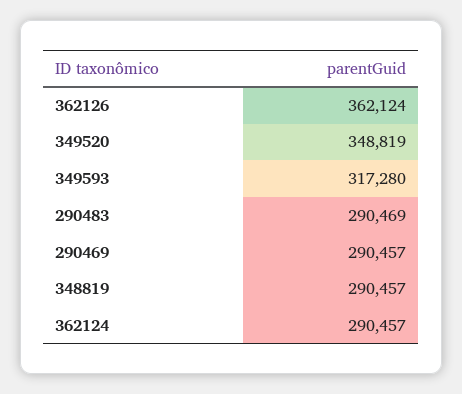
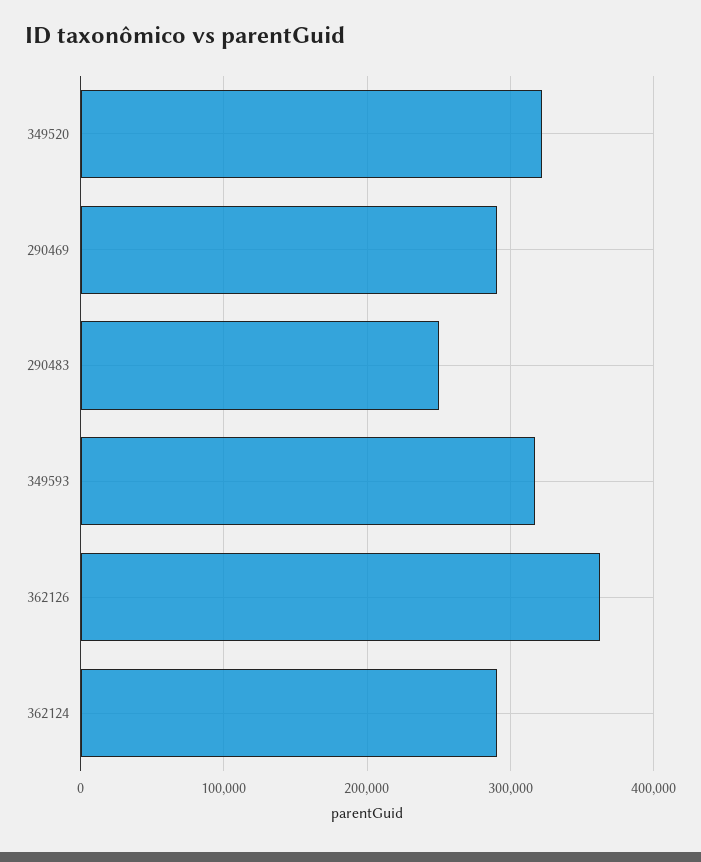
  {
    "362126": 362124,
-   "349520": 348819,
+   "349520": 320000,
    "349593": 317280,
-   "290483": 290469,
+   "290483": 250000,
    "290469": 290457,
-   "348819": 290457,
    "362124": 290457
  }

